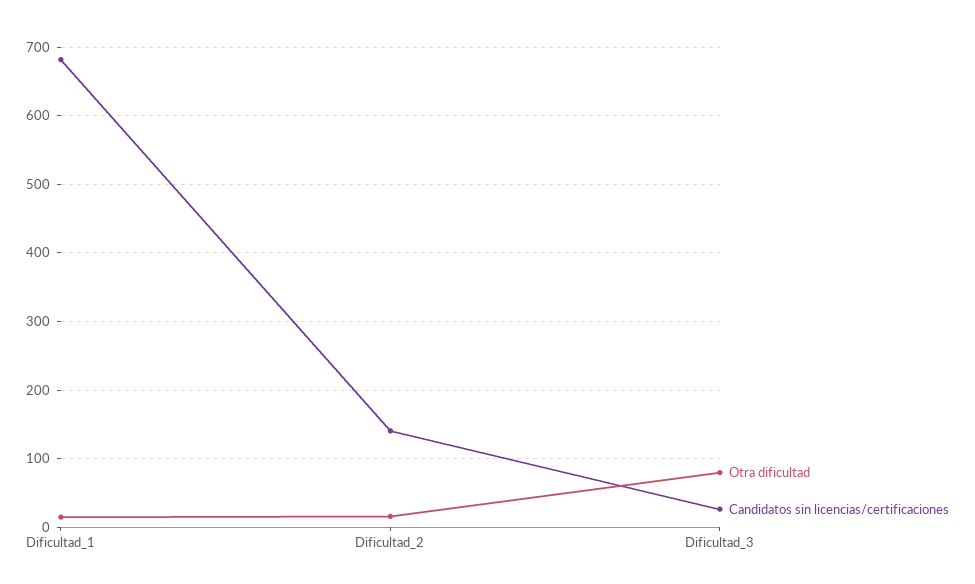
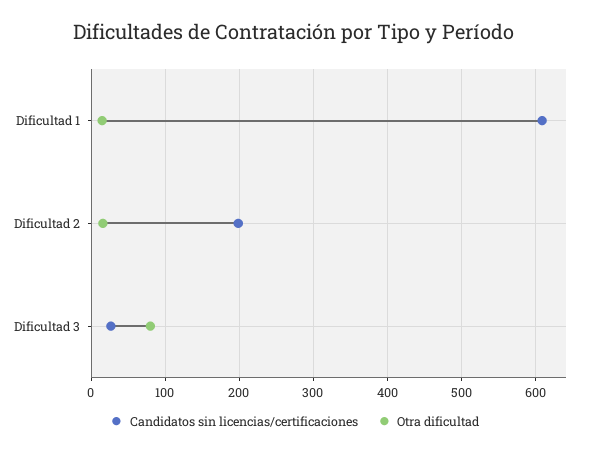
  {
    "Otra dificultad": {
      "Dificultad_1": 10,
      "Dificultad_2": 20,
      "Dificultad_3": 80
    },
    "Candidatos sin licencias/certificaciones": {
-     "Dificultad_1": 680,
+     "Dificultad_1": 610,
-     "Dificultad_2": 140,
+     "Dificultad_2": 200,
      "Dificultad_3": 30
    }
  }

